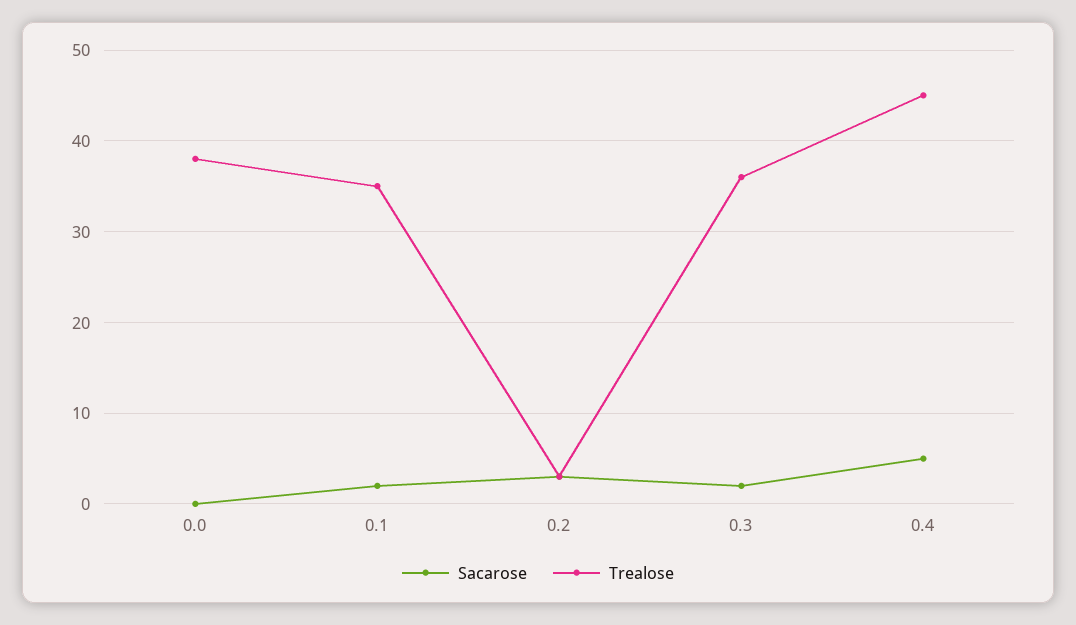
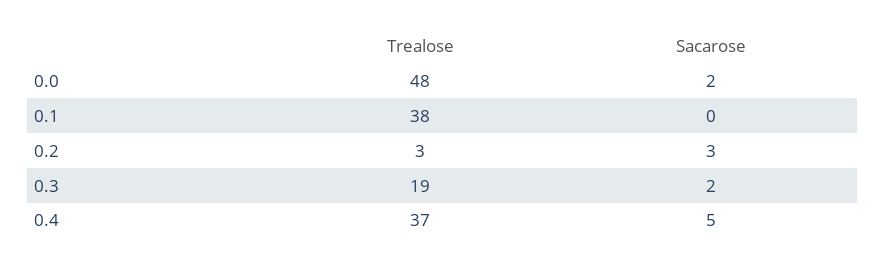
  {
    "Sacarose": {
-     "0.0": 0,
+     "0.0": 2,
-     "0.1": 2,
+     "0.1": 0,
      "0.2": 3,
      "0.3": 2,
      "0.4": 5
    },
    "Trealose": {
-     "0.0": 38,
+     "0.0": 48,
-     "0.1": 35,
+     "0.1": 38,
      "0.2": 3,
-     "0.3": 36,
+     "0.3": 19,
-     "0.4": 45
+     "0.4": 37
    }
  }

